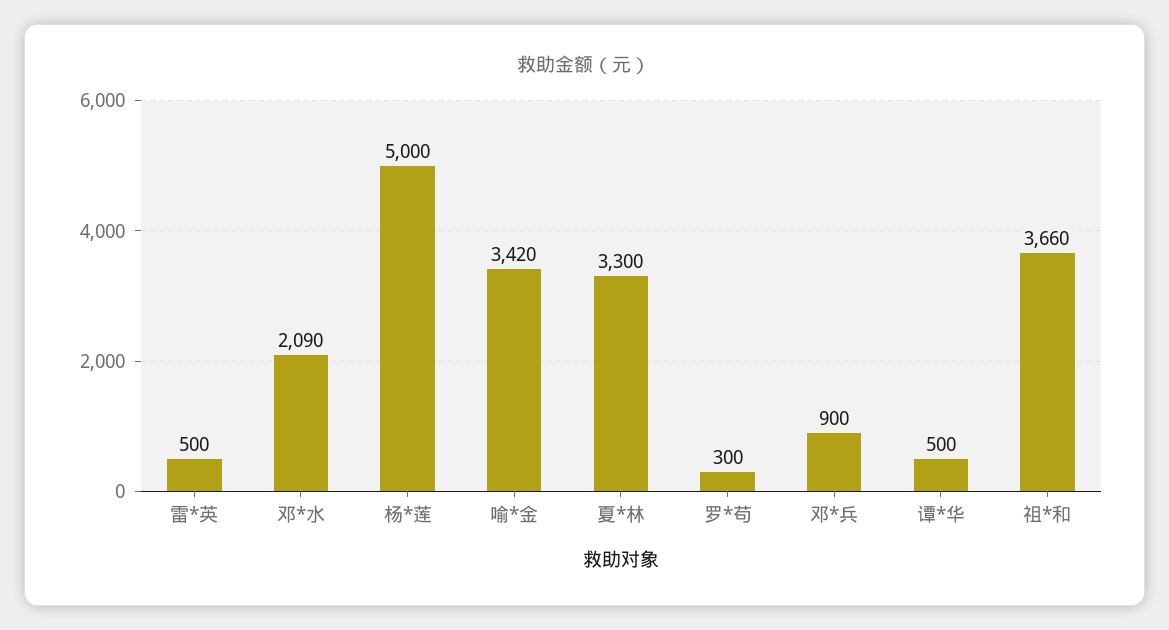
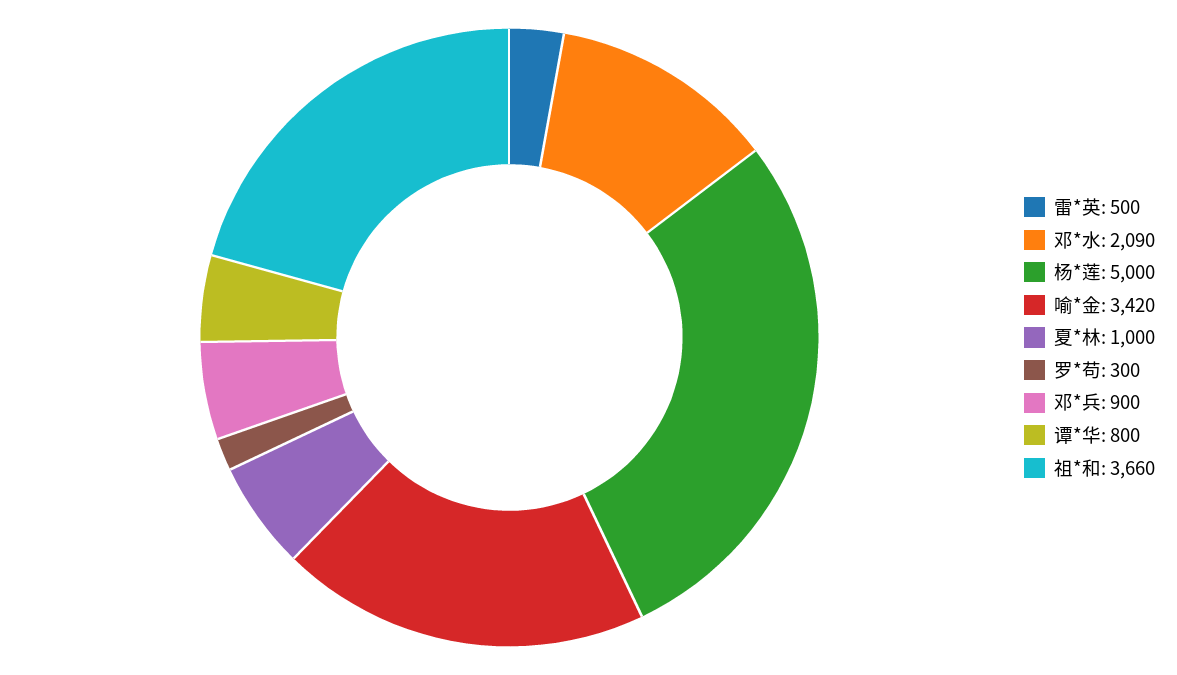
  {
    "雷*英": 500,
    "邓*水": 2090,
    "杨*莲": 5000,
    "喻*金": 3420,
-   "夏*林": 3300,
+   "夏*林": 1000,
    "罗*苟": 300,
    "邓*兵": 900,
-   "谭*华": 500,
+   "谭*华": 800,
    "祖*和": 3660
  }

